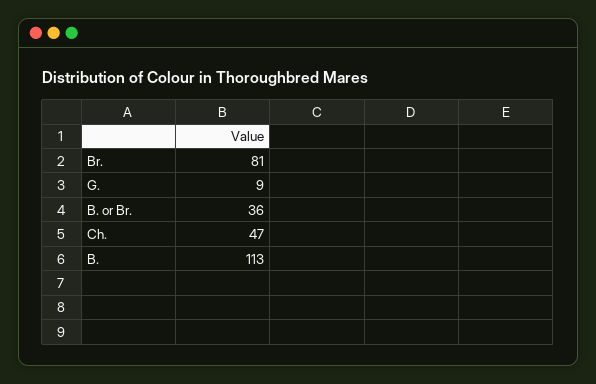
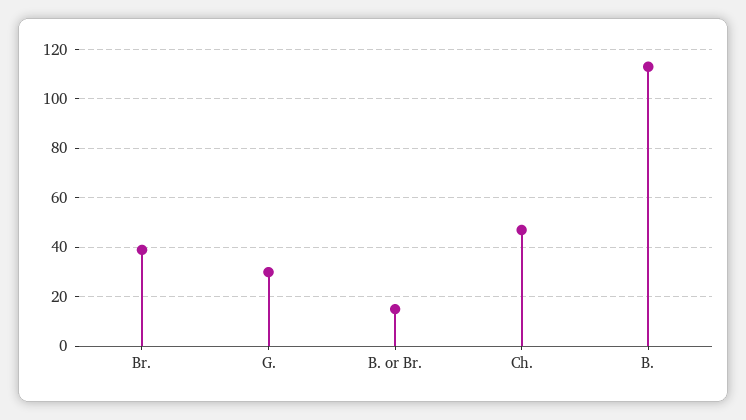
  {
-   "Br.": 81,
+   "Br.": 40,
-   "G.": 9,
+   "G.": 30,
-   "B. or Br.": 36,
+   "B. or Br.": 15,
    "Ch.": 47,
    "B.": 113
  }

